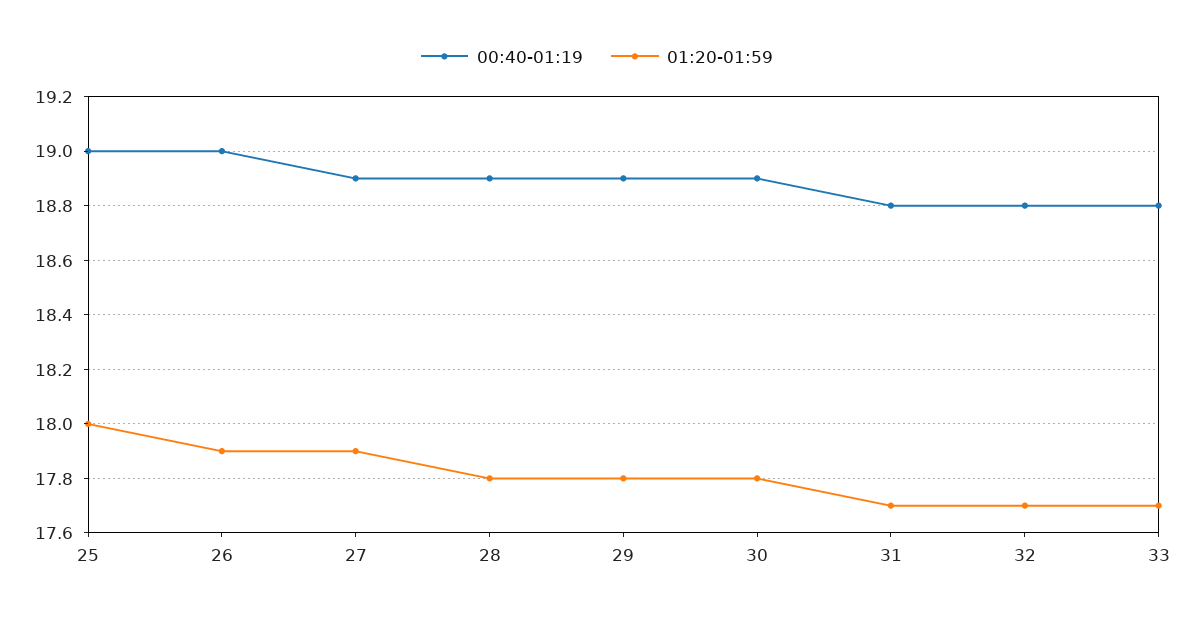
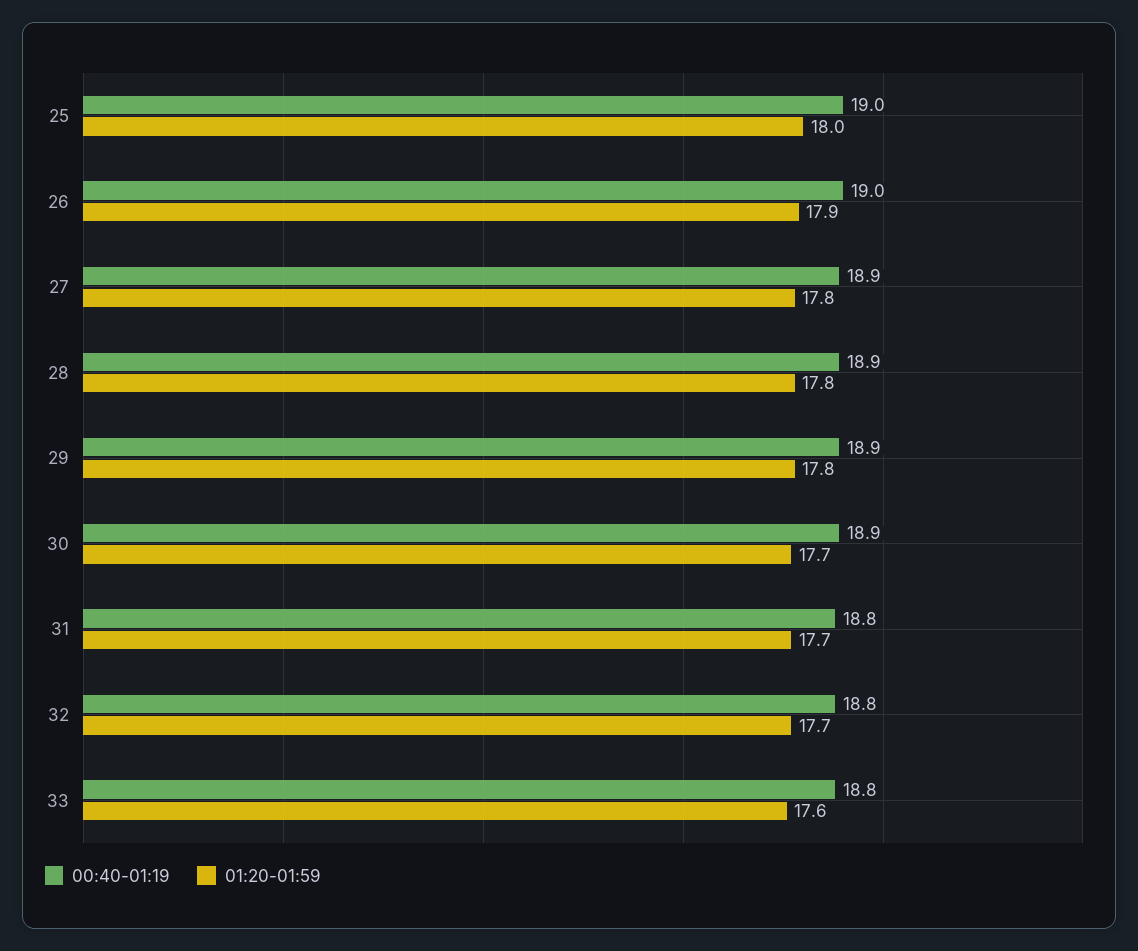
  {
    "00:40-01:19": {
      "25": 19,
      "26": 19,
      "27": 18.9,
      "28": 18.9,
      "29": 18.9,
      "30": 18.9,
      "31": 18.8,
      "32": 18.8,
      "33": 18.8
    },
    "01:20-01:59": {
      "25": 18,
      "26": 17.9,
-     "27": 17.9,
+     "27": 17.8,
      "28": 17.8,
      "29": 17.8,
-     "30": 17.8,
+     "30": 17.7,
      "31": 17.7,
      "32": 17.7,
-     "33": 17.7
+     "33": 17.6
    }
  }

